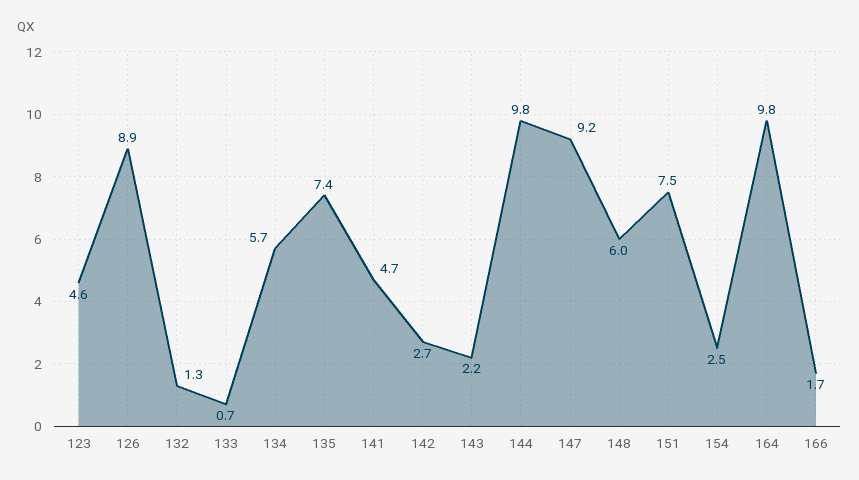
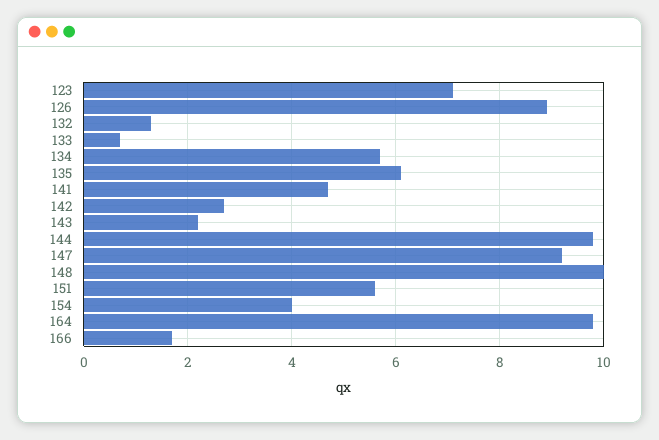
  {
-   "123": 4.6,
+   "123": 7,
    "126": 8.9,
    "132": 1.3,
    "133": 0.7,
    "134": 5.7,
-   "135": 7.4,
+   "135": 6,
    "141": 4.7,
    "142": 2.7,
    "143": 2.2,
    "144": 9.8,
    "147": 9.2,
-   "148": 6,
+   "148": 10,
-   "151": 7.5,
+   "151": 5.5,
-   "154": 2.5,
+   "154": 4,
    "164": 9.8,
    "166": 1.7
  }

